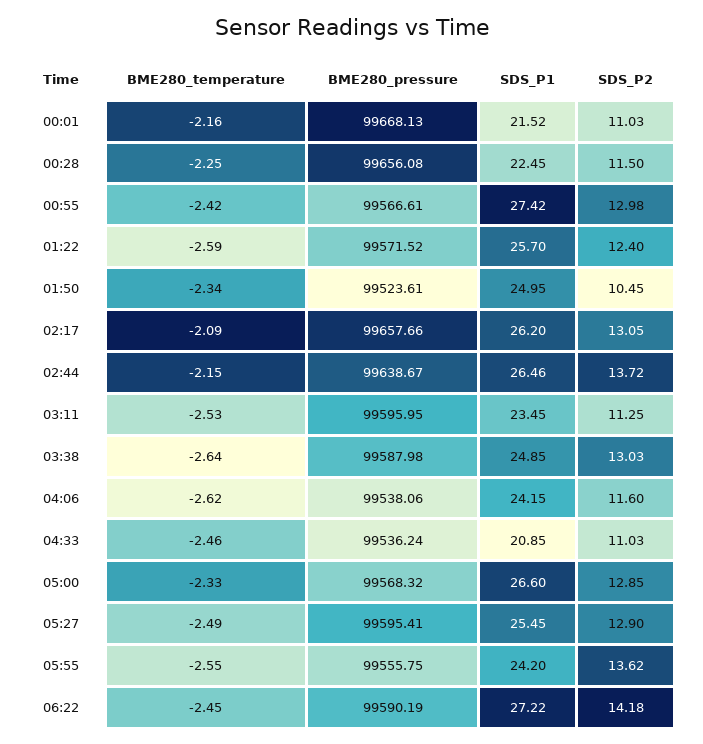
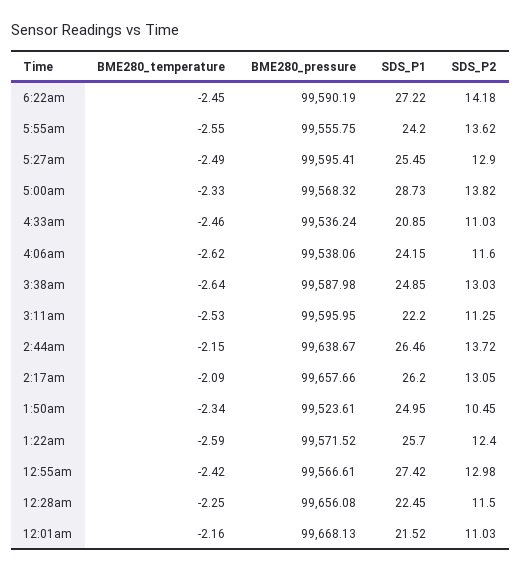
  {
    "BME280_temperature": {
      "00:01": -2.16,
      "00:28": -2.25,
      "00:55": -2.42,
      "01:22": -2.59,
      "01:50": -2.34,
      "02:17": -2.09,
      "02:44": -2.15,
      "03:11": -2.53,
      "03:38": -2.64,
      "04:06": -2.62,
      "04:33": -2.46,
      "05:00": -2.33,
      "05:27": -2.49,
      "05:55": -2.55,
      "06:22": -2.45
    },
    "BME280_pressure": {
      "00:01": 99668.13,
      "00:28": 99656.08,
      "00:55": 99566.61,
      "01:22": 99571.52,
      "01:50": 99523.61,
      "02:17": 99657.66,
      "02:44": 99638.67,
      "03:11": 99595.95,
      "03:38": 99587.98,
      "04:06": 99538.06,
      "04:33": 99536.24,
      "05:00": 99568.32,
      "05:27": 99595.41,
      "05:55": 99555.75,
      "06:22": 99590.19
    },
    "SDS_P1": {
      "00:01": 21.52,
      "00:28": 22.45,
      "00:55": 27.42,
      "01:22": 25.7,
      "01:50": 24.95,
      "02:17": 26.2,
      "02:44": 26.46,
-     "03:11": 23.45,
+     "03:11": 22.2,
      "03:38": 24.85,
      "04:06": 24.15,
      "04:33": 20.85,
-     "05:00": 26.6,
+     "05:00": 28.73,
      "05:27": 25.45,
      "05:55": 24.2,
      "06:22": 27.22
    },
    "SDS_P2": {
      "00:01": 11.03,
      "00:28": 11.5,
      "00:55": 12.98,
      "01:22": 12.4,
      "01:50": 10.45,
      "02:17": 13.05,
      "02:44": 13.72,
      "03:11": 11.25,
      "03:38": 13.03,
      "04:06": 11.6,
      "04:33": 11.03,
-     "05:00": 12.85,
+     "05:00": 13.82,
      "05:27": 12.9,
      "05:55": 13.62,
      "06:22": 14.18
    }
  }

